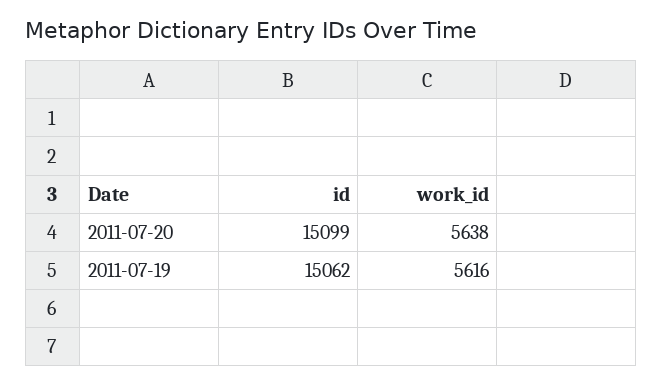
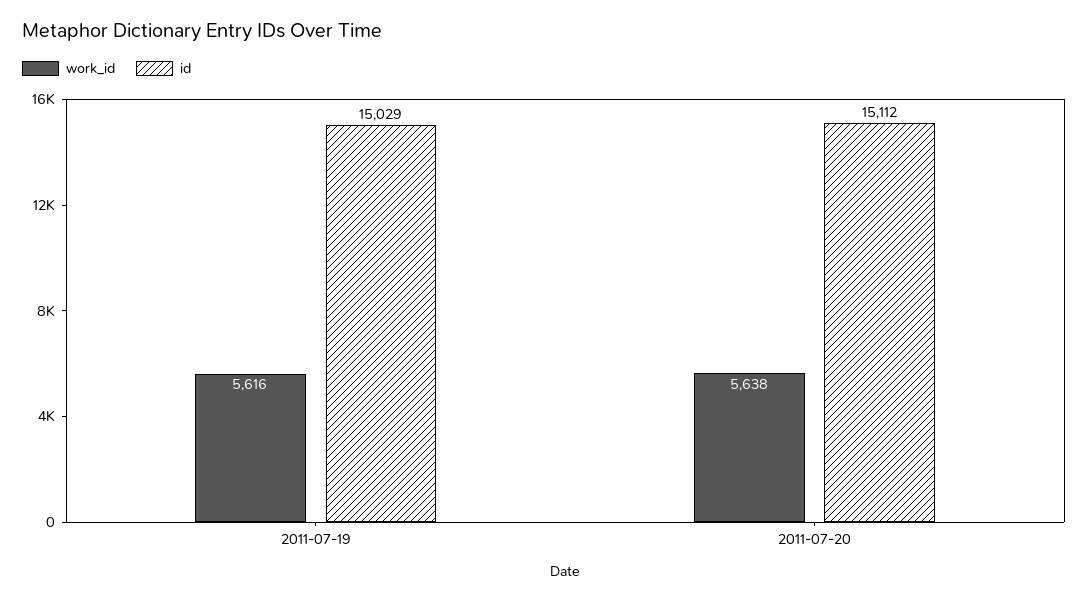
  {
    "id": {
-     "2011-07-20": 15099,
+     "2011-07-20": 15112,
-     "2011-07-19": 15062
+     "2011-07-19": 15029
    },
    "work_id": {
      "2011-07-20": 5638,
      "2011-07-19": 5616
    }
  }

